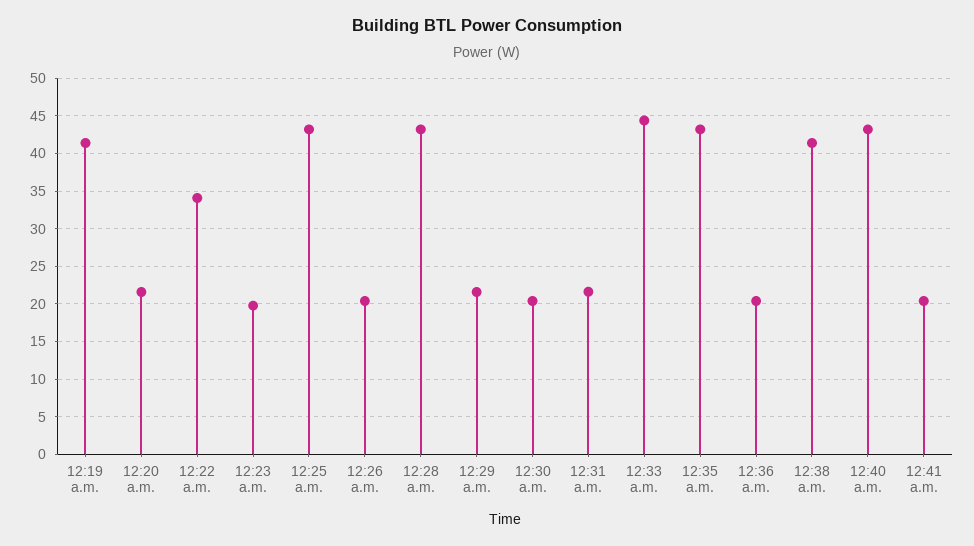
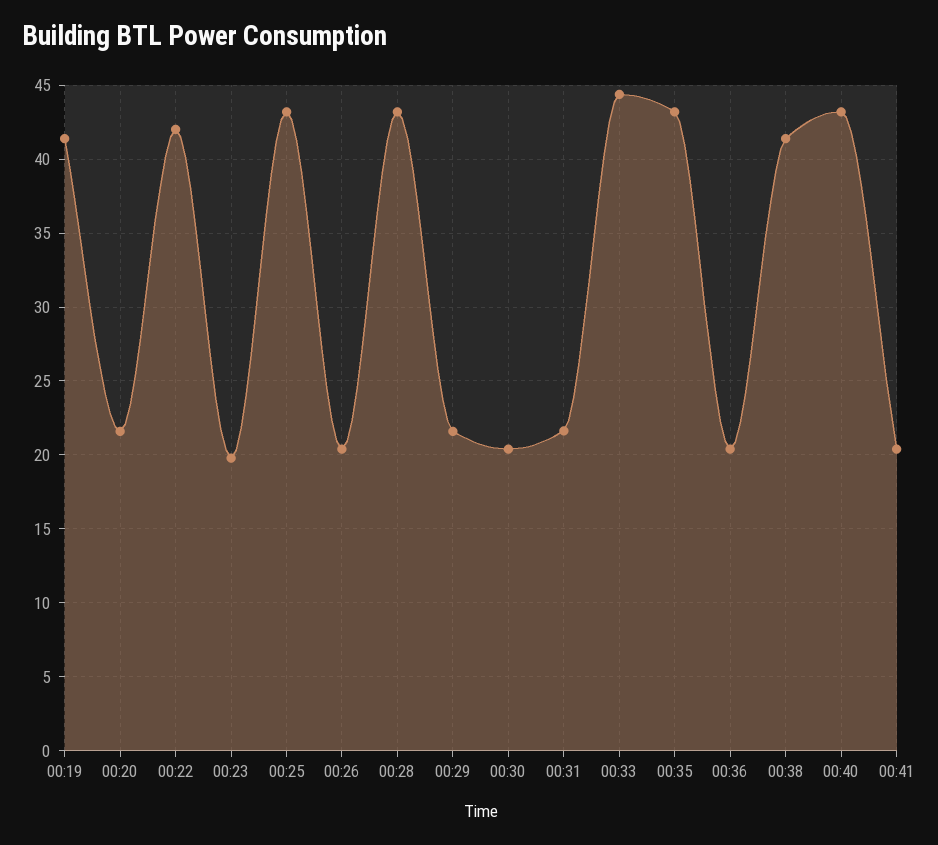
  {
    "12:19 a.m.": 41.5,
    "12:20 a.m.": 21.5,
-   "12:22 a.m.": 34,
+   "12:22 a.m.": 42,
    "12:23 a.m.": 20,
    "12:25 a.m.": 43,
    "12:26 a.m.": 20.5,
    "12:28 a.m.": 43,
    "12:29 a.m.": 21.5,
    "12:30 a.m.": 20.5,
    "12:31 a.m.": 21.5,
    "12:33 a.m.": 44.5,
    "12:35 a.m.": 43,
    "12:36 a.m.": 20.5,
    "12:38 a.m.": 41.5,
    "12:40 a.m.": 43,
    "12:41 a.m.": 20.5
  }

